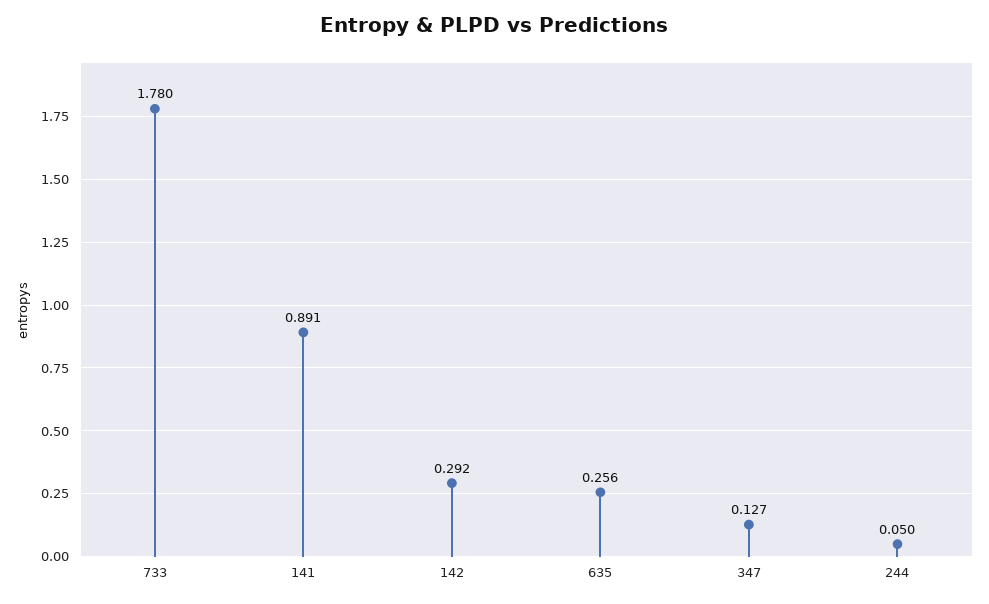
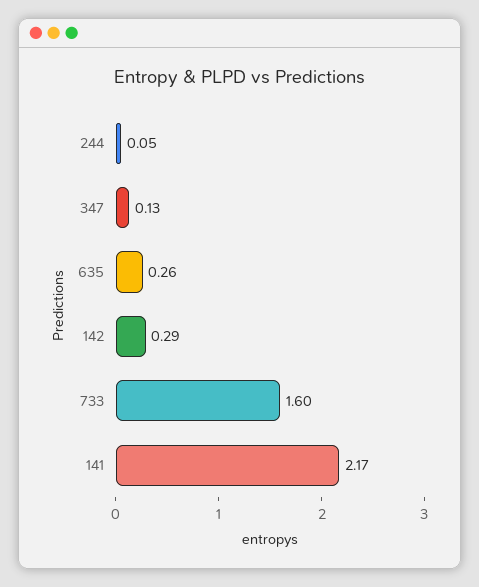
  {
-   "733": 1.78,
+   "733": 1.6,
-   "141": 0.891,
+   "141": 2.17,
    "142": 0.292,
    "635": 0.256,
    "347": 0.127,
    "244": 0.05
  }

